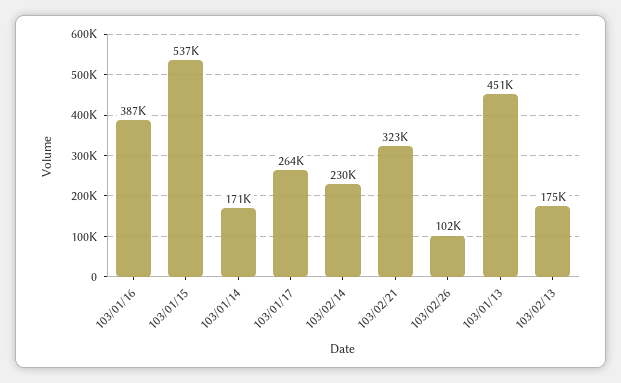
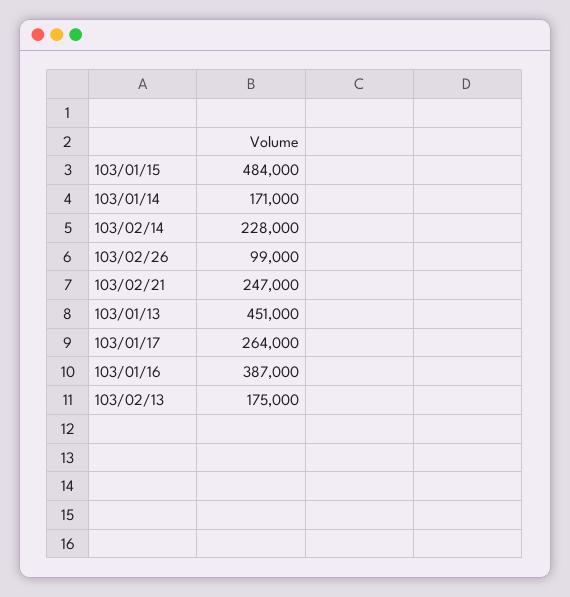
  {
    "103/01/16": 387000,
-   "103/01/15": 537000,
+   "103/01/15": 484000,
    "103/01/14": 171000,
    "103/01/17": 264000,
-   "103/02/14": 230000,
+   "103/02/14": 228000,
-   "103/02/21": 323000,
+   "103/02/21": 247000,
-   "103/02/26": 102000,
+   "103/02/26": 99000,
    "103/01/13": 451000,
    "103/02/13": 175000
  }

